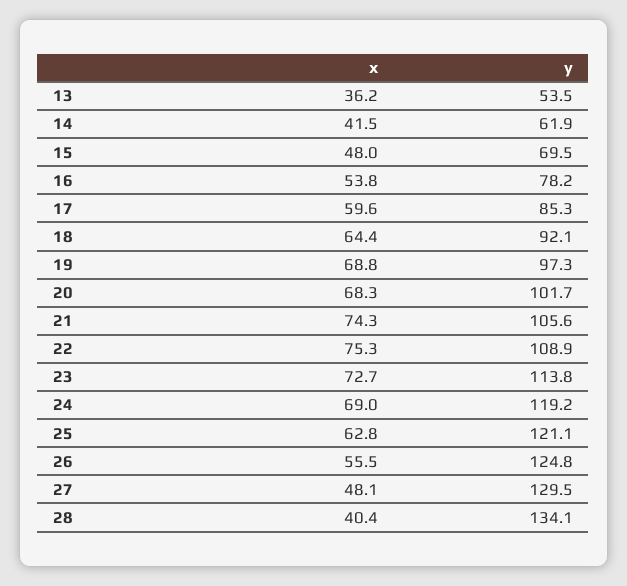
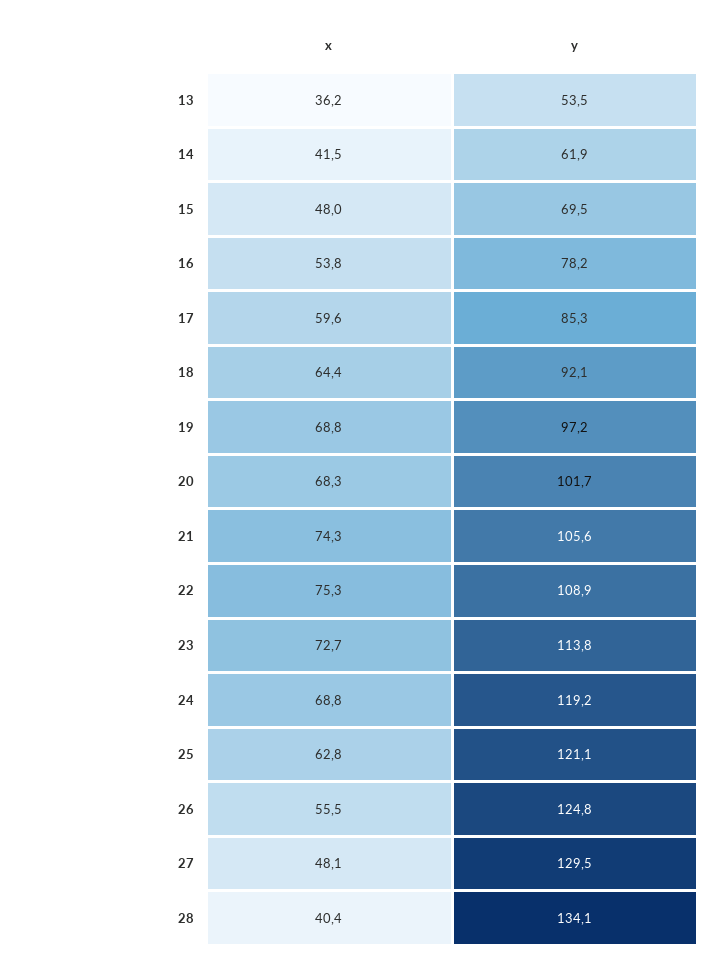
  {
    "x": {
      "13": 36.2,
      "14": 41.5,
      "15": 48,
      "16": 53.8,
      "17": 59.6,
      "18": 64.4,
      "19": 68.8,
      "20": 68.3,
      "21": 74.3,
      "22": 75.3,
      "23": 72.7,
-     "24": 69,
+     "24": 68.8,
      "25": 62.8,
      "26": 55.5,
      "27": 48.1,
      "28": 40.4
    },
    "y": {
      "13": 53.5,
      "14": 61.9,
      "15": 69.5,
      "16": 78.2,
      "17": 85.3,
      "18": 92.1,
-     "19": 97.3,
+     "19": 97.2,
      "20": 101.7,
      "21": 105.6,
      "22": 108.9,
      "23": 113.8,
      "24": 119.2,
      "25": 121.1,
      "26": 124.8,
      "27": 129.5,
      "28": 134.1
    }
  }

